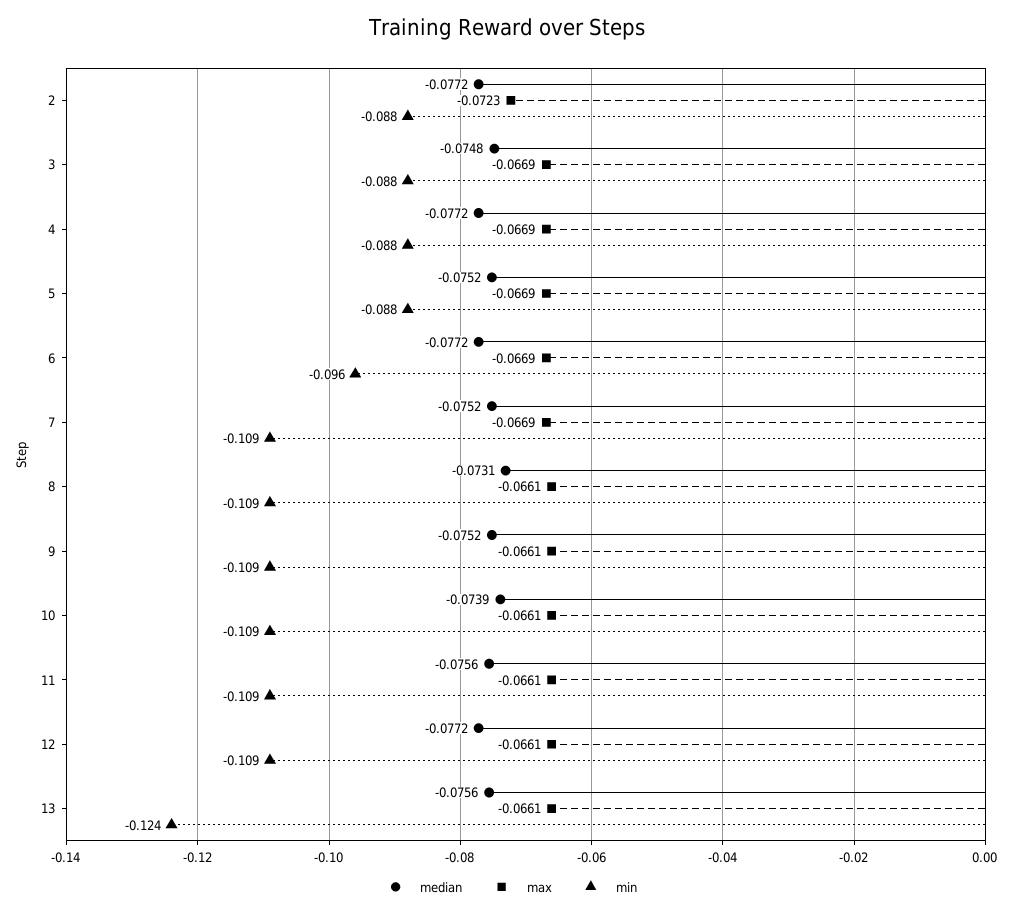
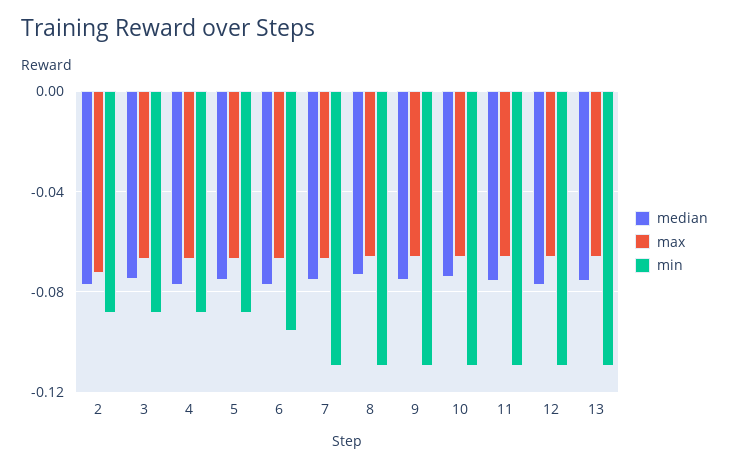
  {
    "median": {
      "2": -0.0772,
      "3": -0.0748,
      "4": -0.0772,
      "5": -0.0752,
      "6": -0.0772,
      "7": -0.0752,
      "8": -0.0731,
      "9": -0.0752,
      "10": -0.0739,
      "11": -0.0756,
      "12": -0.0772,
      "13": -0.0756
    },
    "max": {
      "2": -0.0723,
      "3": -0.0669,
      "4": -0.0669,
      "5": -0.0669,
      "6": -0.0669,
      "7": -0.0669,
      "8": -0.0661,
      "9": -0.0661,
      "10": -0.0661,
      "11": -0.0661,
      "12": -0.0661,
      "13": -0.0661
    },
    "min": {
      "2": -0.088,
      "3": -0.088,
      "4": -0.088,
      "5": -0.088,
      "6": -0.096,
      "7": -0.109,
      "8": -0.109,
      "9": -0.109,
      "10": -0.109,
      "11": -0.109,
      "12": -0.109,
-     "13": -0.124
+     "13": -0.11
    }
  }

